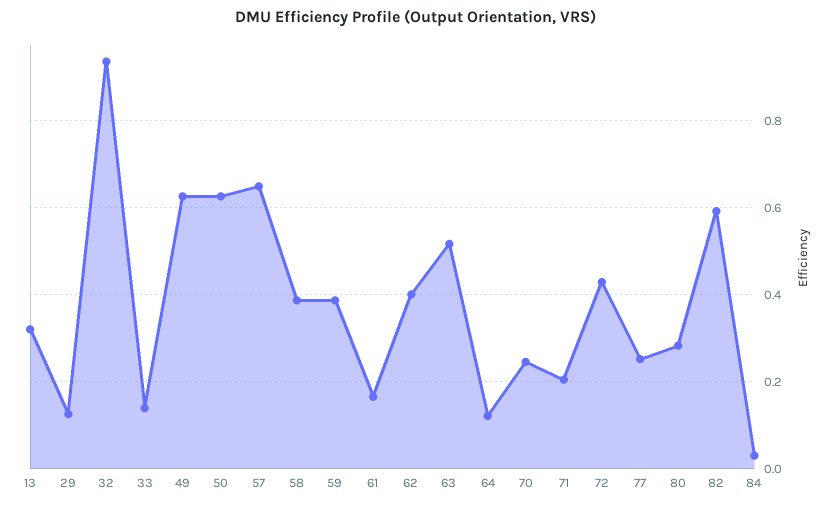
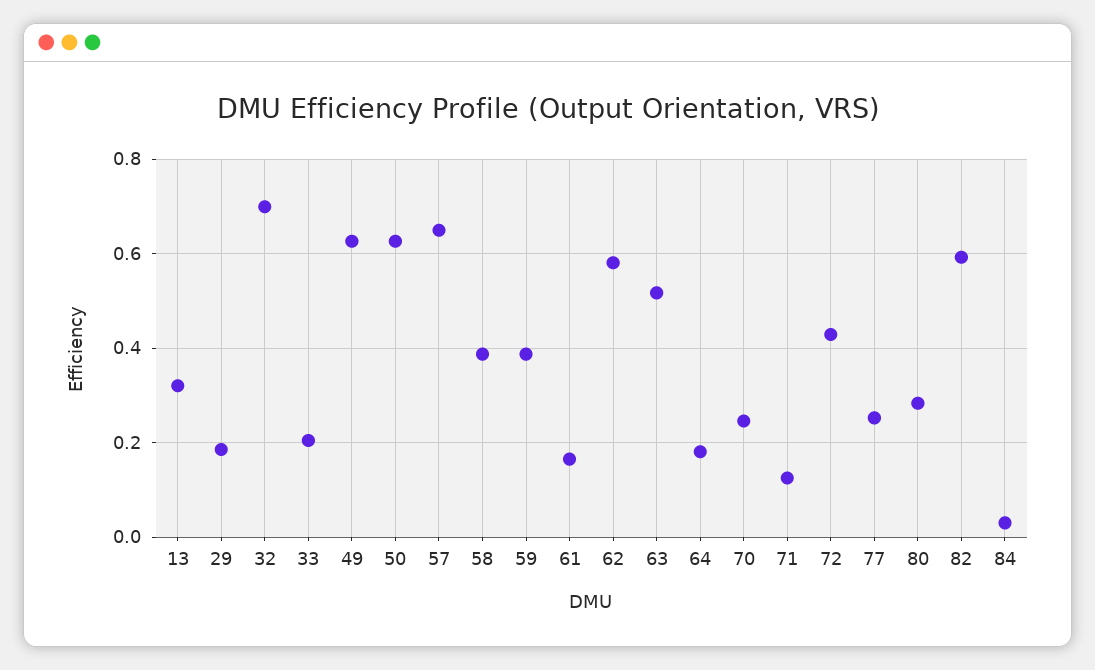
  {
    "13": 0.32,
-   "29": 0.12,
+   "29": 0.18,
-   "32": 0.94,
+   "32": 0.7,
-   "33": 0.14,
+   "33": 0.2,
    "49": 0.62,
    "50": 0.62,
    "57": 0.64,
    "58": 0.38,
    "59": 0.38,
    "61": 0.16,
-   "62": 0.4,
+   "62": 0.58,
    "63": 0.52,
-   "64": 0.12,
+   "64": 0.18,
    "70": 0.24,
-   "71": 0.2,
+   "71": 0.12,
    "72": 0.42,
    "77": 0.26,
    "80": 0.28,
    "82": 0.6,
    "84": 0.04
  }

